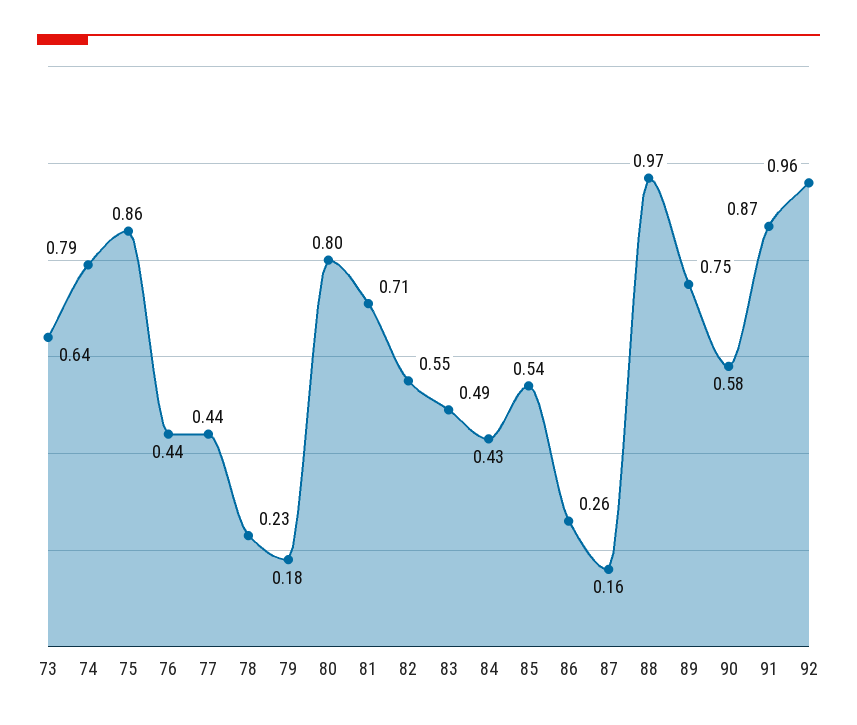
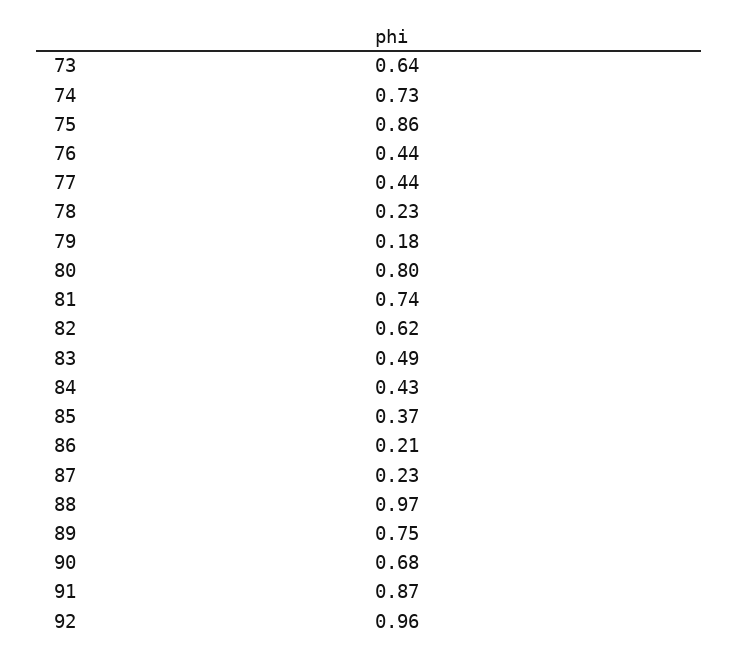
  {
    "73": 0.64,
-   "74": 0.79,
+   "74": 0.73,
    "75": 0.86,
    "76": 0.44,
    "77": 0.44,
    "78": 0.23,
    "79": 0.18,
    "80": 0.8,
-   "81": 0.71,
+   "81": 0.74,
-   "82": 0.55,
+   "82": 0.62,
    "83": 0.49,
    "84": 0.43,
-   "85": 0.54,
+   "85": 0.37,
-   "86": 0.26,
+   "86": 0.21,
-   "87": 0.16,
+   "87": 0.23,
    "88": 0.97,
    "89": 0.75,
-   "90": 0.58,
+   "90": 0.68,
    "91": 0.87,
    "92": 0.96
  }

